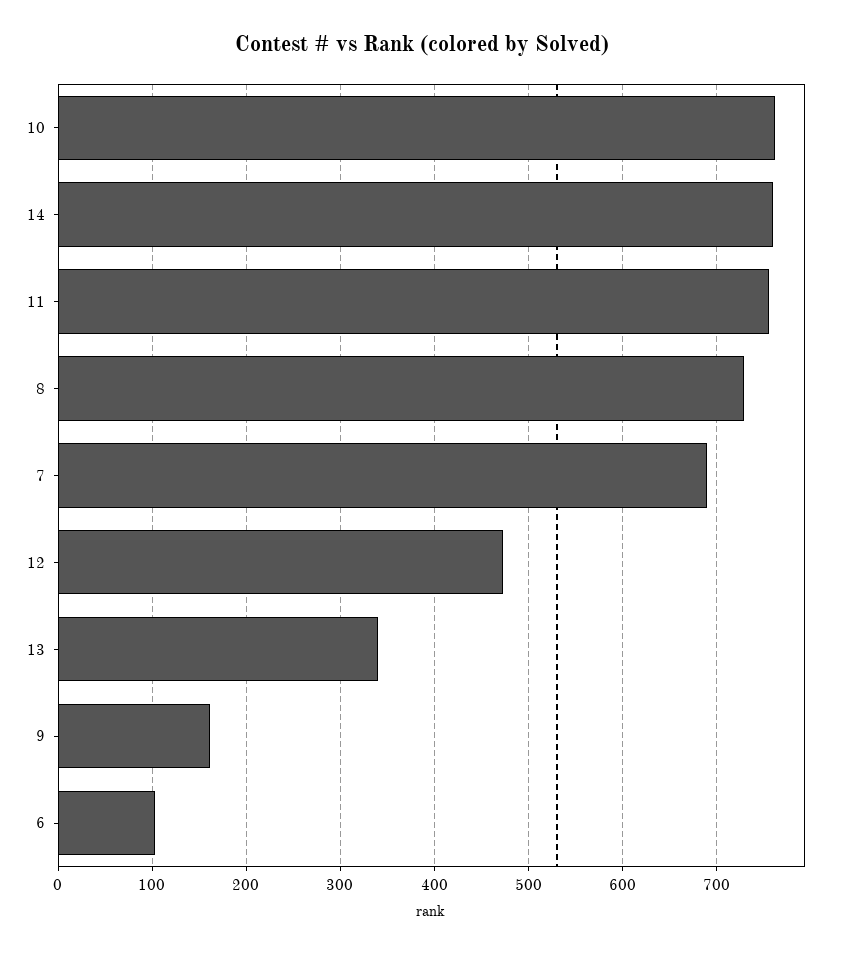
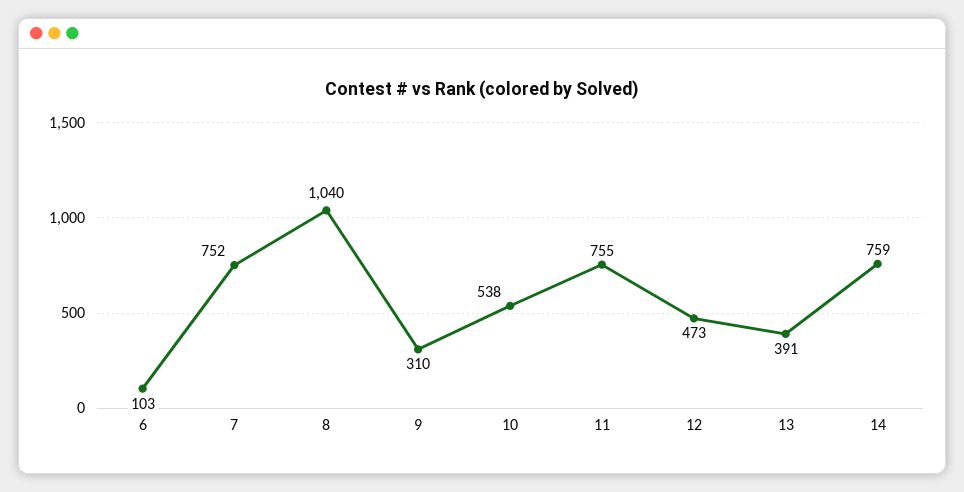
  {
-   "10": 760,
+   "10": 538,
    "14": 759,
    "11": 755,
-   "8": 730,
+   "8": 1040,
-   "7": 690,
+   "7": 752,
    "12": 473,
-   "13": 340,
+   "13": 391,
-   "9": 160,
+   "9": 310,
    "6": 103
  }

